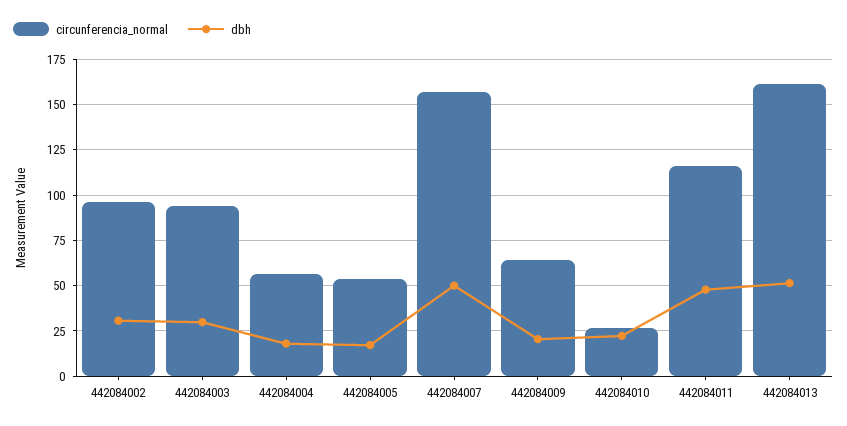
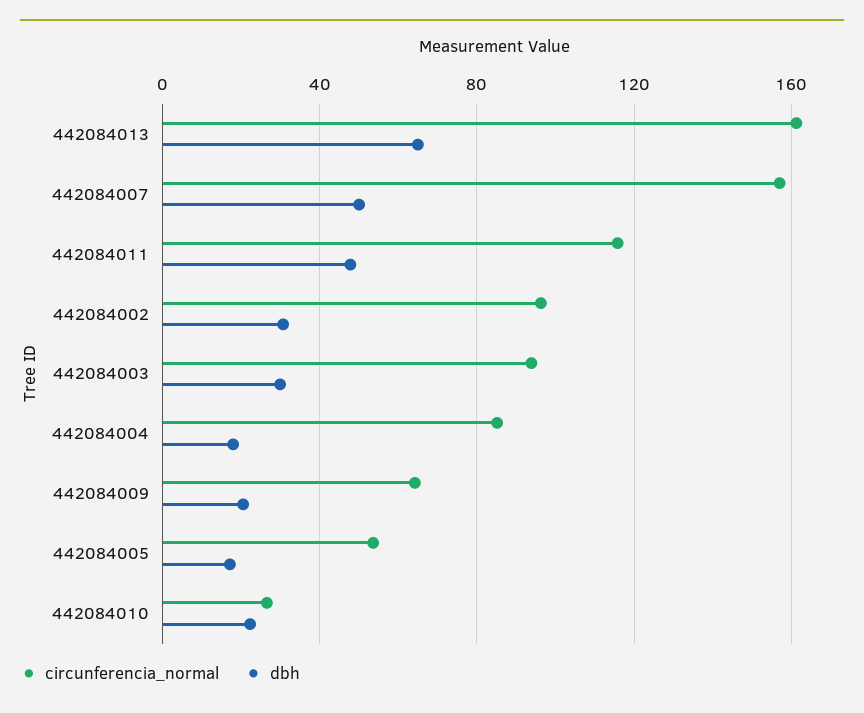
  {
    "circunferencia_normal": {
      "442084002": 95,
      "442084003": 95,
-     "442084004": 55,
+     "442084004": 85,
      "442084005": 55,
      "442084007": 155,
      "442084009": 65,
      "442084010": 25,
      "442084011": 115,
      "442084013": 160
    },
    "dbh": {
      "442084002": 30,
      "442084003": 30,
      "442084004": 20,
      "442084005": 15,
      "442084007": 50,
      "442084009": 20,
      "442084010": 20,
      "442084011": 50,
-     "442084013": 50
+     "442084013": 65
    }
  }

